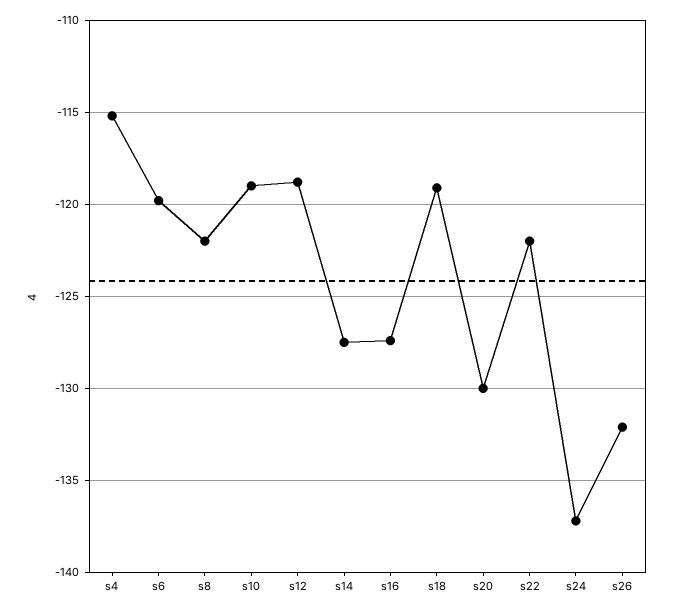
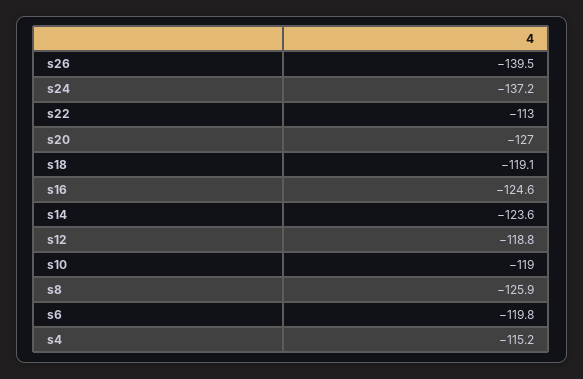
  {
    "s4": -115.2,
    "s6": -119.8,
-   "s8": -122,
+   "s8": -125.9,
    "s10": -119,
    "s12": -118.8,
-   "s14": -127.5,
+   "s14": -123.6,
-   "s16": -127.5,
+   "s16": -124.6,
    "s18": -119.1,
-   "s20": -130,
+   "s20": -127,
-   "s22": -122,
+   "s22": -113,
    "s24": -137.2,
-   "s26": -132
+   "s26": -139.5
  }

